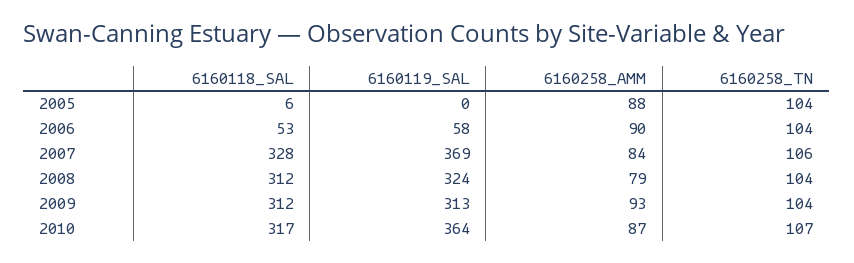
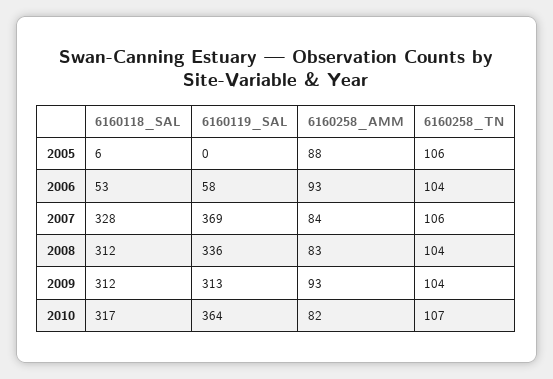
  {
    "6160118_SAL": {
      "2005": 6,
      "2006": 53,
      "2007": 328,
      "2008": 312,
      "2009": 312,
      "2010": 317
    },
    "6160119_SAL": {
      "2005": 0,
      "2006": 58,
      "2007": 369,
-     "2008": 324,
+     "2008": 336,
      "2009": 313,
      "2010": 364
    },
    "6160258_AMM": {
      "2005": 88,
-     "2006": 90,
+     "2006": 93,
      "2007": 84,
-     "2008": 79,
+     "2008": 83,
      "2009": 93,
-     "2010": 87
+     "2010": 82
    },
    "6160258_TN": {
-     "2005": 104,
+     "2005": 106,
      "2006": 104,
      "2007": 106,
      "2008": 104,
      "2009": 104,
      "2010": 107
    }
  }

